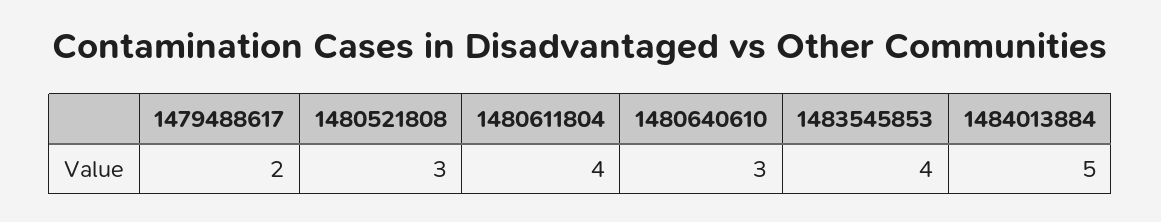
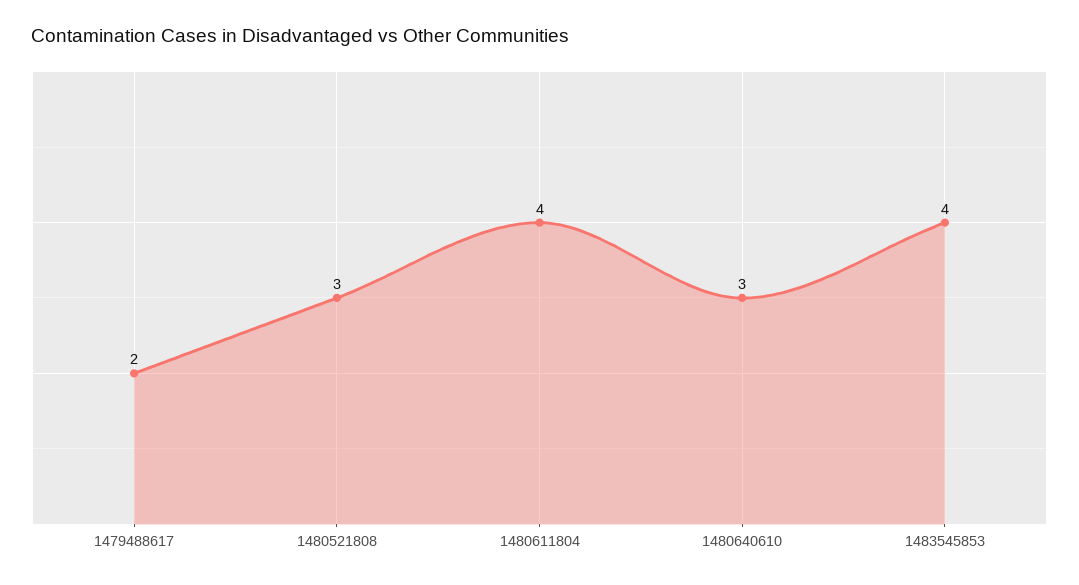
  {
    "1479488617": 2,
    "1480521808": 3,
    "1480611804": 4,
    "1480640610": 3,
-   "1483545853": 4,
+   "1483545853": 4
-   "1484013884": 5
  }

